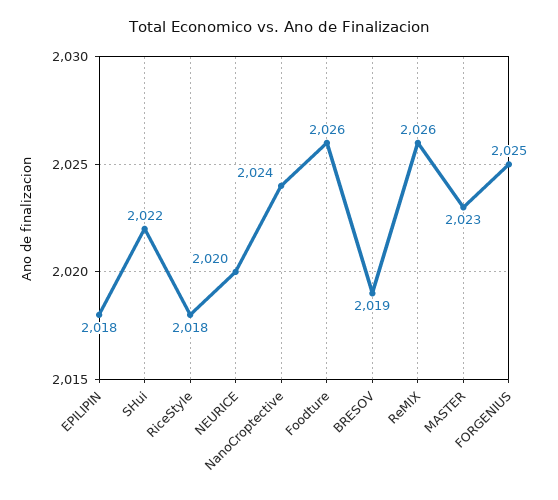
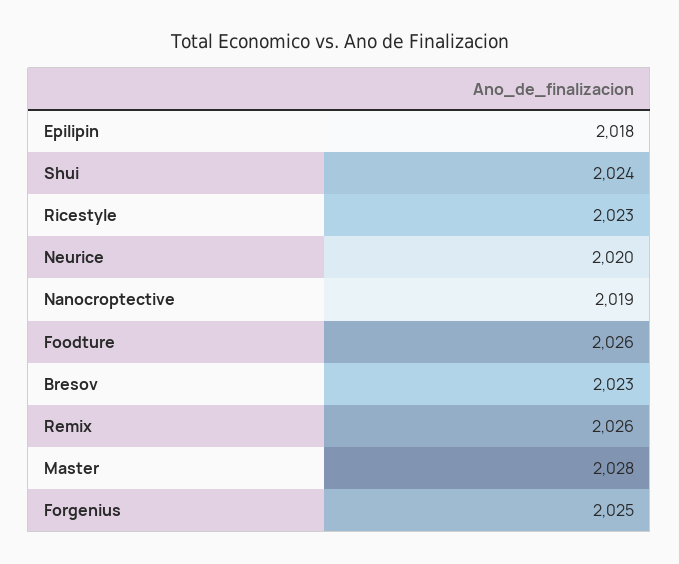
  {
    "EPILIPIN": 2018,
-   "SHui": 2022,
+   "SHui": 2024,
-   "RiceStyle": 2018,
+   "RiceStyle": 2023,
    "NEURICE": 2020,
-   "NanoCroptective": 2024,
+   "NanoCroptective": 2019,
    "Foodture": 2026,
-   "BRESOV": 2019,
+   "BRESOV": 2023,
    "ReMIX": 2026,
-   "MASTER": 2023,
+   "MASTER": 2028,
    "FORGENIUS": 2025
  }

